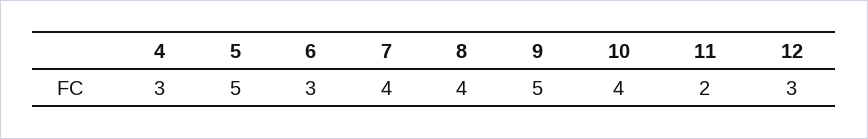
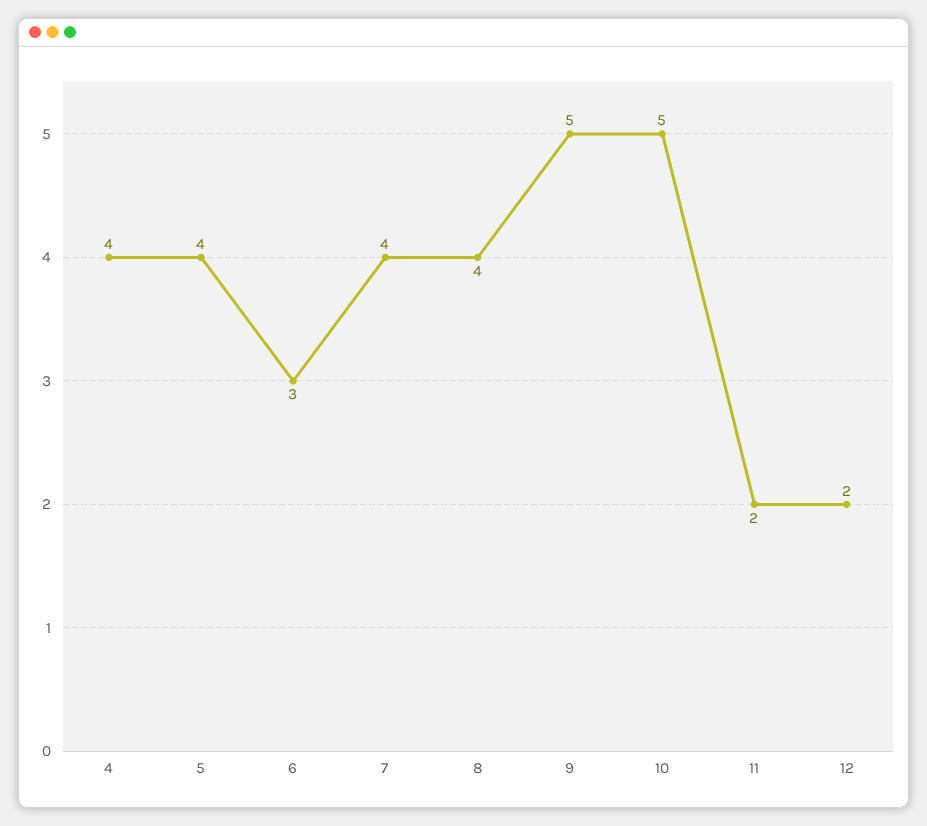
  {
-   "4": 3,
+   "4": 4,
-   "5": 5,
+   "5": 4,
    "6": 3,
    "7": 4,
    "8": 4,
    "9": 5,
-   "10": 4,
+   "10": 5,
    "11": 2,
-   "12": 3
+   "12": 2
  }

